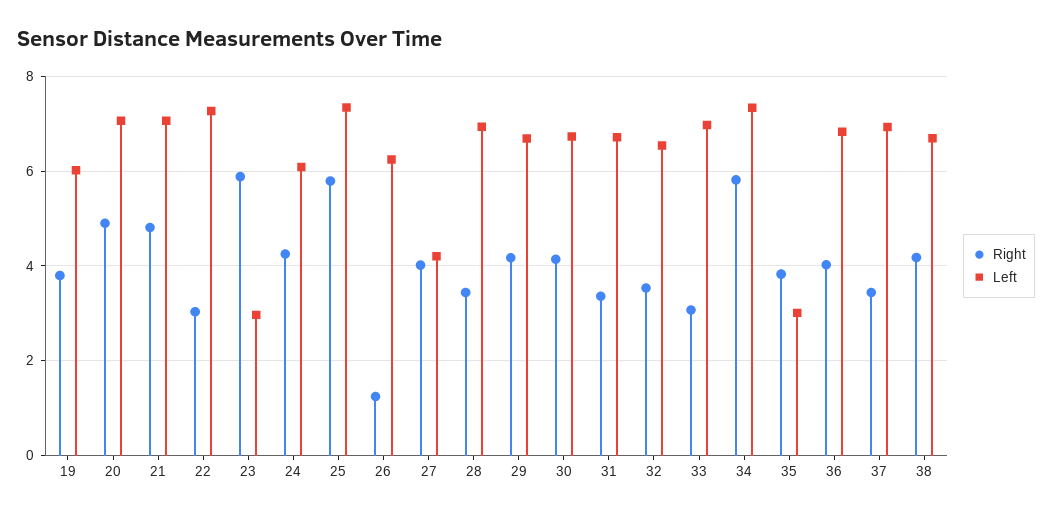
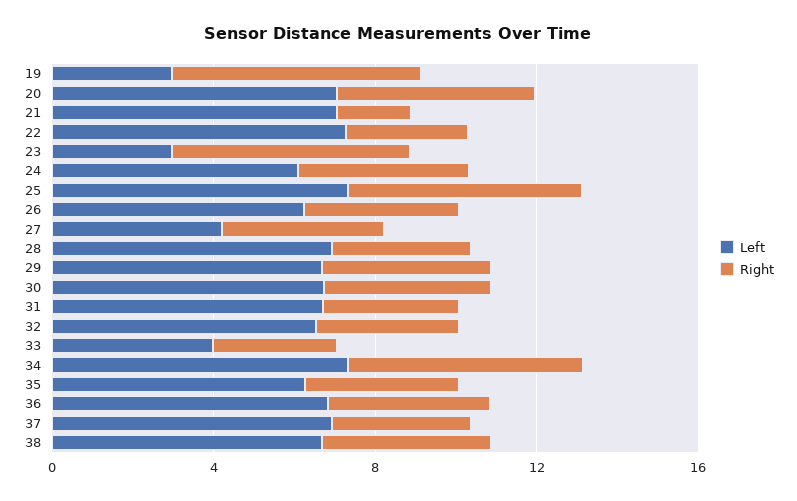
  {
    "Right": {
-     "19": 3.8,
+     "19": 6,
      "20": 4.8,
-     "21": 4.8,
+     "21": 2,
      "22": 3,
      "23": 5.8,
      "24": 4.2,
      "25": 5.8,
-     "26": 1.2,
+     "26": 4,
      "27": 4,
      "28": 3.4,
      "29": 4.2,
      "30": 4.2,
      "31": 3.4,
      "32": 3.6,
      "33": 3,
      "34": 5.8,
      "35": 3.8,
      "36": 4,
      "37": 3.4,
      "38": 4.2
    },
    "Left": {
-     "19": 6,
+     "19": 3,
      "20": 7,
      "21": 7,
      "22": 7.2,
      "23": 3,
      "24": 6,
      "25": 7.4,
      "26": 6.2,
      "27": 4.2,
      "28": 7,
      "29": 6.6,
      "30": 6.8,
      "31": 6.8,
      "32": 6.6,
-     "33": 7,
+     "33": 4,
      "34": 7.4,
-     "35": 3,
+     "35": 6,
      "36": 6.8,
      "37": 7,
      "38": 6.6
    }
  }

